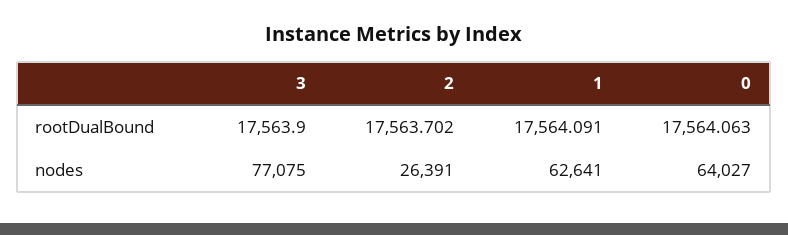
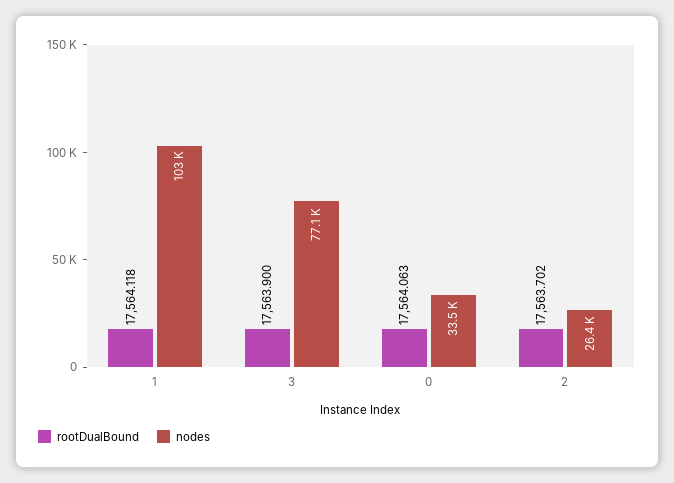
  {
    "rootDualBound": {
      "3": 17563.9,
      "2": 17563.702,
-     "1": 17564.091,
+     "1": 17564.118,
      "0": 17564.063
    },
    "nodes": {
      "3": 77075,
      "2": 26391,
-     "1": 62641,
+     "1": 103000,
-     "0": 64027
+     "0": 33500
    }
  }

